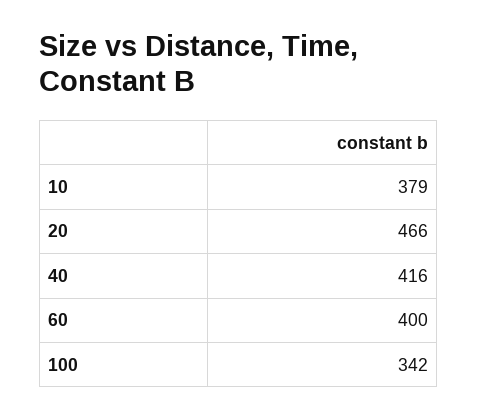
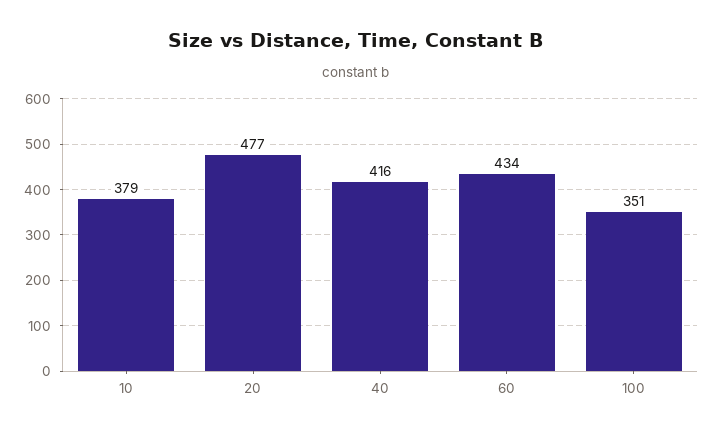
  {
    "10": 379,
-   "20": 466,
+   "20": 477,
    "40": 416,
-   "60": 400,
+   "60": 434,
-   "100": 342
+   "100": 351
  }

